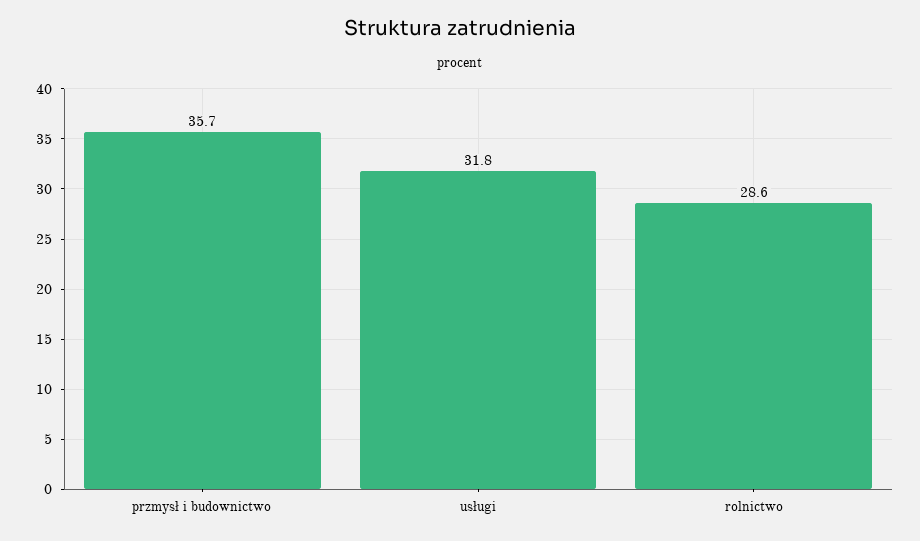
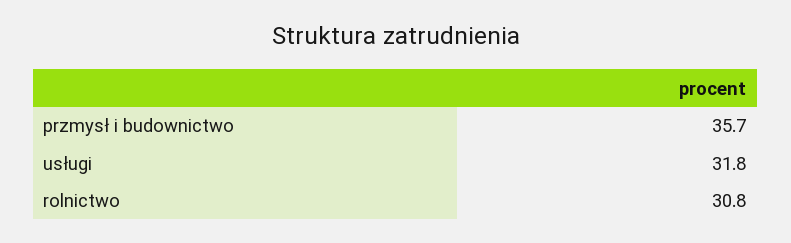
  {
    "przmysł i budownictwo": 35.7,
    "usługi": 31.8,
-   "rolnictwo": 28.6
+   "rolnictwo": 30.8
  }

